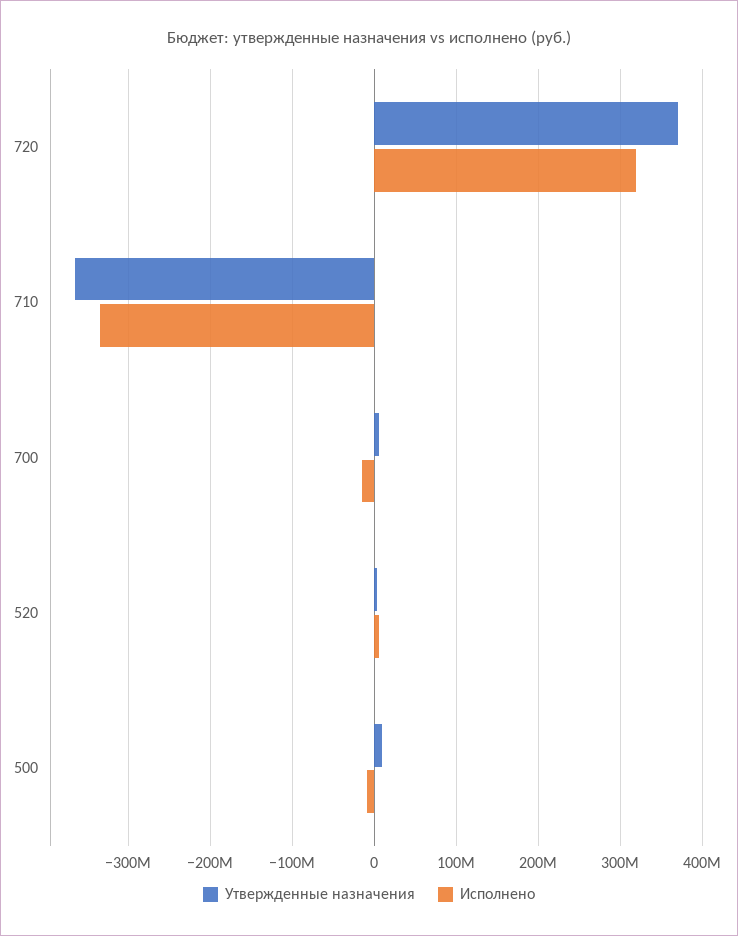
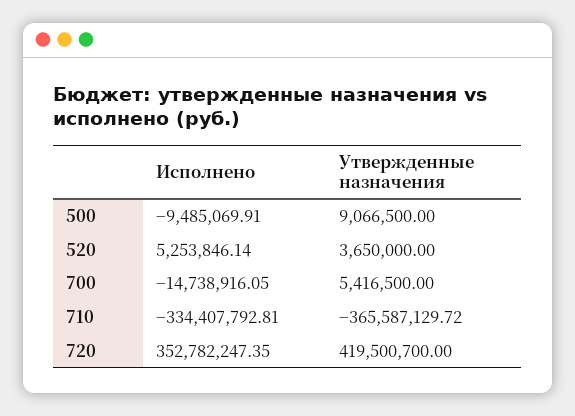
  {
    "Утвержденные назначения": {
-     "720": 370000000,
+     "720": 419500700,
      "710": -365587129.72,
      "700": 5416500,
      "520": 3650000,
      "500": 9066500
    },
    "Исполнено": {
-     "720": 320000000,
+     "720": 352782247.35,
      "710": -334407792.81,
      "700": -14738916.05,
      "520": 5253846.14,
      "500": -9485069.91
    }
  }

